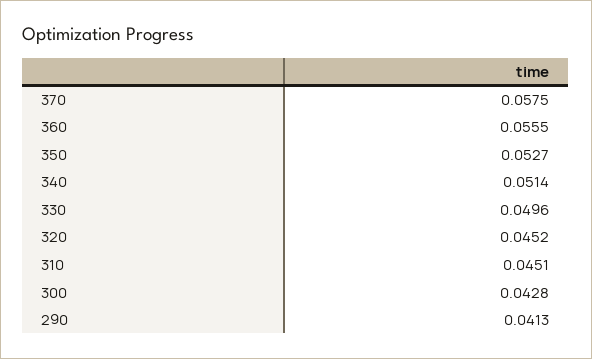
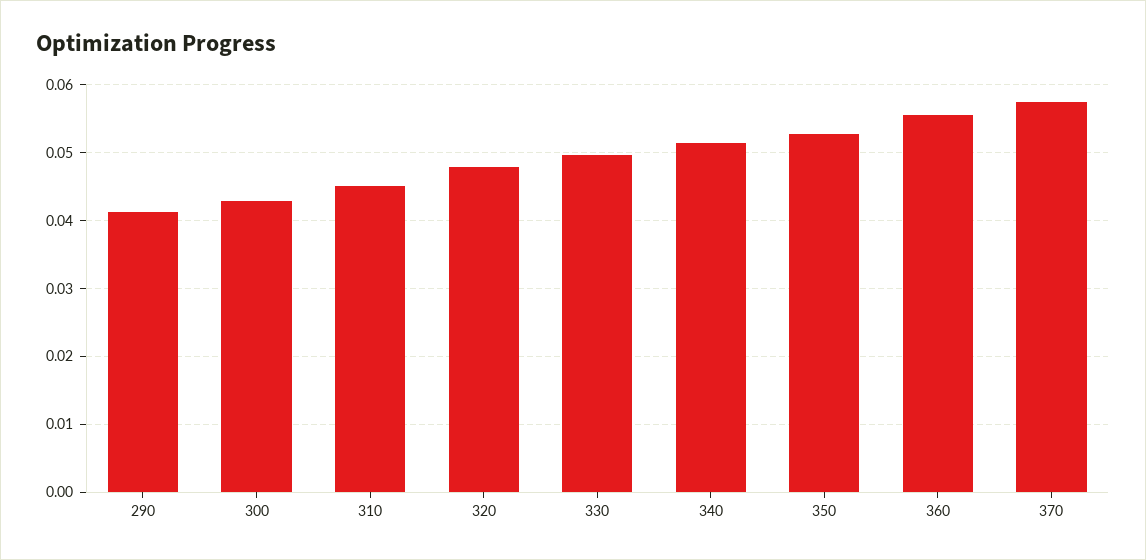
  {
    "370": 0.0575,
    "360": 0.0555,
    "350": 0.0527,
    "340": 0.0514,
    "330": 0.0496,
-   "320": 0.0452,
+   "320": 0.048,
    "310": 0.0451,
    "300": 0.0428,
    "290": 0.0413
  }

